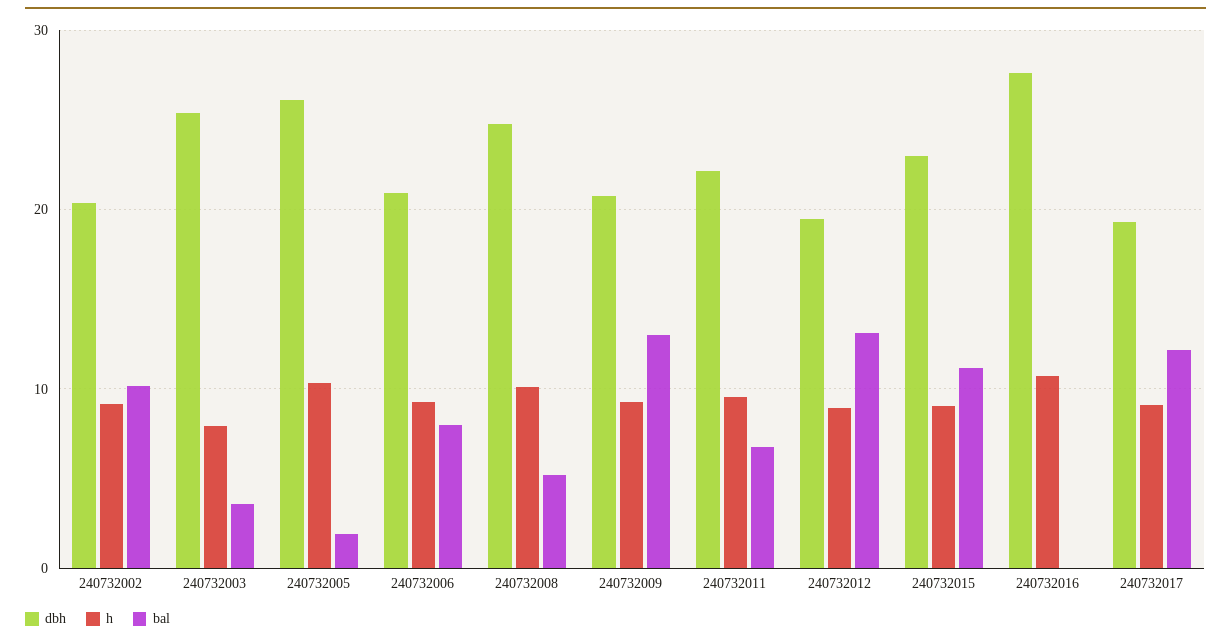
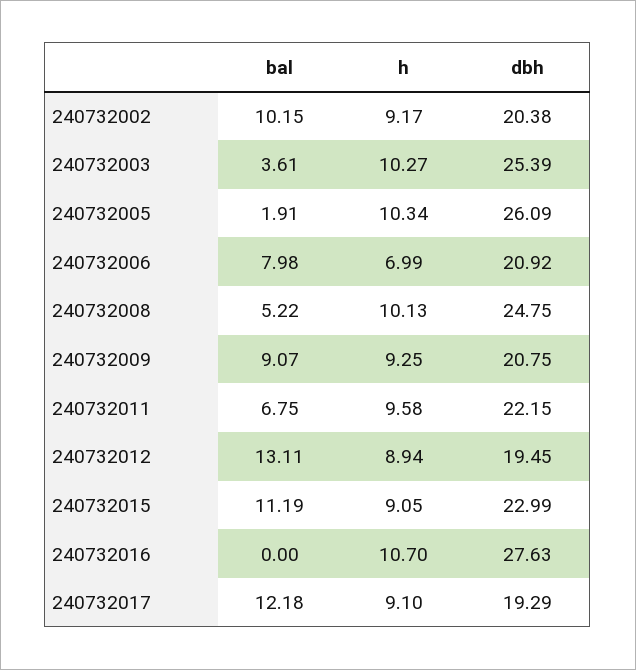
  {
    "dbh": {
      "240732002": 20.38,
      "240732003": 25.39,
      "240732005": 26.09,
      "240732006": 20.92,
      "240732008": 24.75,
      "240732009": 20.75,
      "240732011": 22.15,
      "240732012": 19.45,
      "240732015": 22.99,
      "240732016": 27.63,
      "240732017": 19.29
    },
    "h": {
      "240732002": 9.17,
-     "240732003": 8,
+     "240732003": 10.27,
      "240732005": 10.34,
-     "240732006": 9,
+     "240732006": 6.99,
      "240732008": 10.13,
      "240732009": 9.25,
      "240732011": 9.58,
      "240732012": 8.94,
      "240732015": 9.05,
      "240732016": 10.7,
      "240732017": 9.1
    },
    "bal": {
      "240732002": 10.15,
      "240732003": 3.61,
      "240732005": 1.91,
      "240732006": 7.98,
      "240732008": 5.22,
-     "240732009": 13,
+     "240732009": 9.07,
      "240732011": 6.75,
      "240732012": 13.11,
      "240732015": 11.19,
      "240732016": 0,
      "240732017": 12.18
    }
  }

